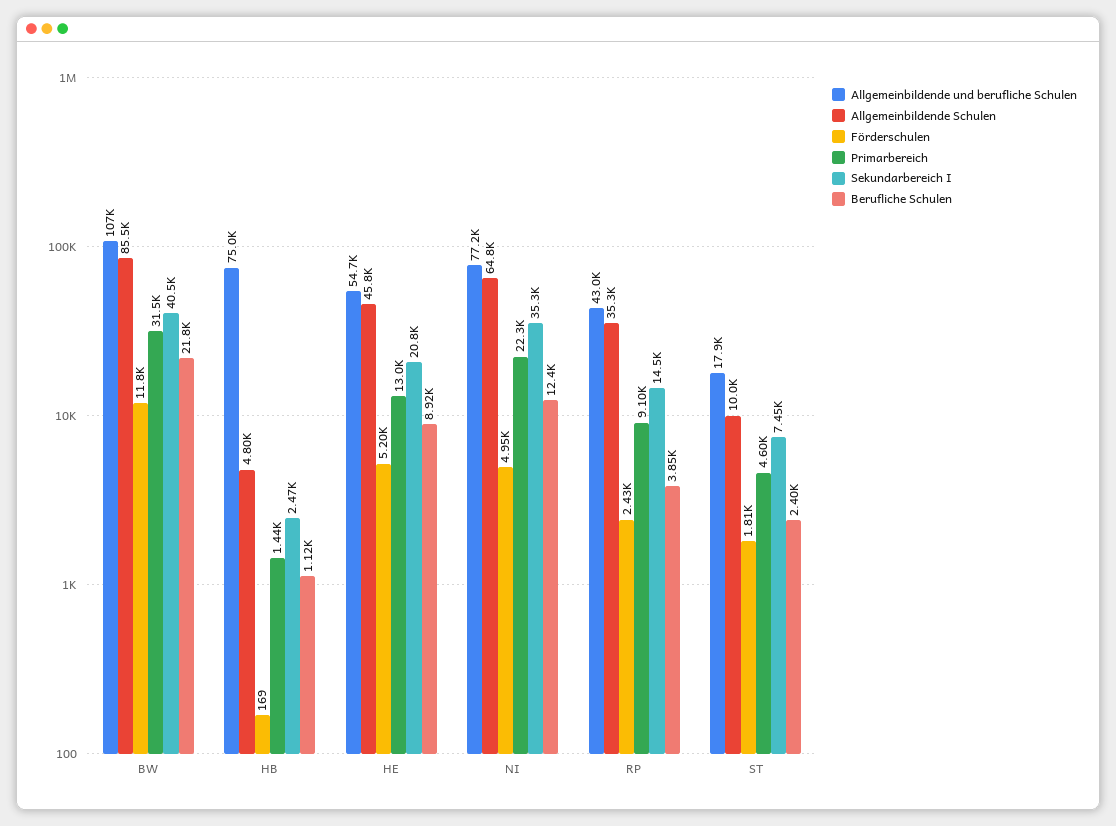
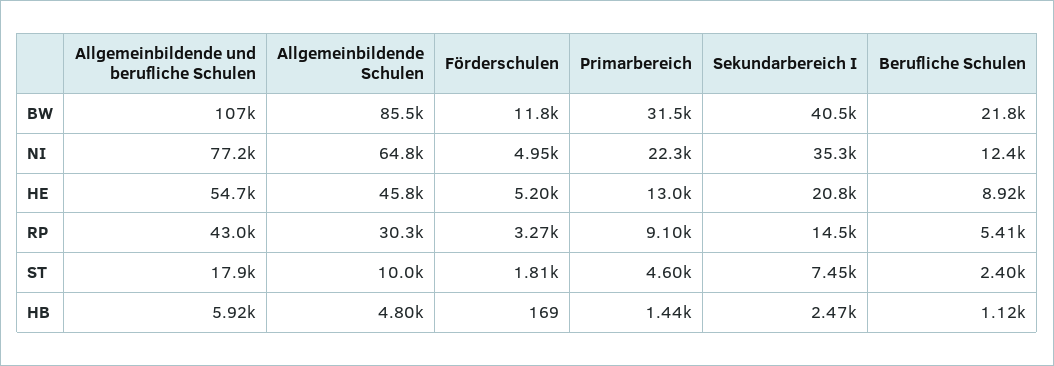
  {
    "Allgemeinbildende und berufliche Schulen": {
      "BW": 107000,
-     "HB": 75000,
+     "HB": 5920,
      "HE": 54700,
      "NI": 77200,
      "RP": 43000,
      "ST": 17900
    },
    "Allgemeinbildende Schulen": {
      "BW": 85500,
      "HB": 4800,
      "HE": 45800,
      "NI": 64800,
-     "RP": 35300,
+     "RP": 30300,
      "ST": 10000
    },
    "Förderschulen": {
      "BW": 11800,
      "HB": 169,
      "HE": 5200,
      "NI": 4950,
-     "RP": 2430,
+     "RP": 3270,
      "ST": 1810
    },
    "Primarbereich": {
      "BW": 31500,
      "HB": 1440,
      "HE": 13000,
      "NI": 22300,
      "RP": 9100,
      "ST": 4600
    },
    "Sekundarbereich I": {
      "BW": 40500,
      "HB": 2470,
      "HE": 20800,
      "NI": 35300,
      "RP": 14500,
      "ST": 7450
    },
    "Berufliche Schulen": {
      "BW": 21800,
      "HB": 1120,
      "HE": 8920,
      "NI": 12400,
-     "RP": 3850,
+     "RP": 5410,
      "ST": 2400
    }
  }

